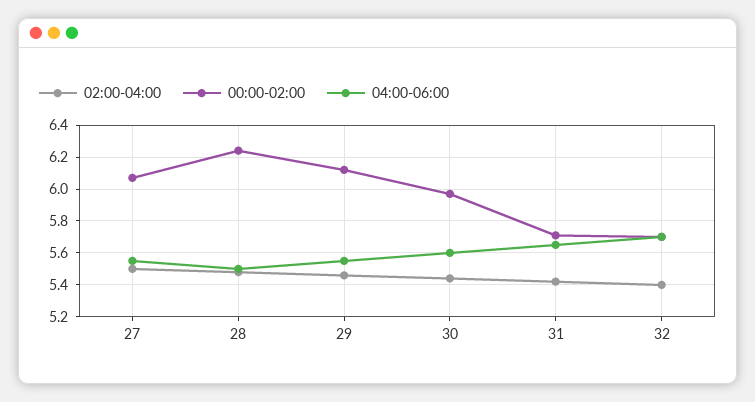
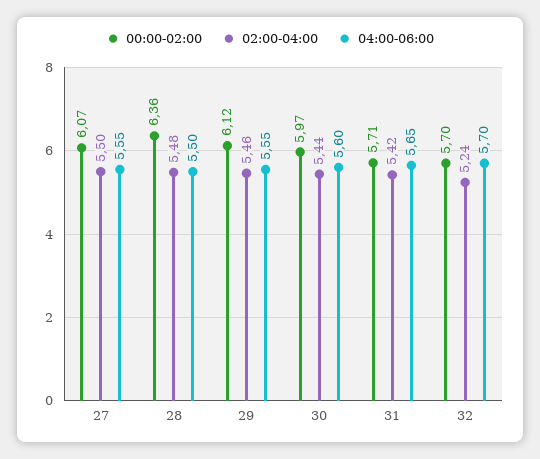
  {
    "02:00-04:00": {
      "27": 5.5,
      "28": 5.48,
      "29": 5.46,
      "30": 5.44,
      "31": 5.42,
-     "32": 5.4
+     "32": 5.24
    },
    "00:00-02:00": {
      "27": 6.07,
-     "28": 6.25,
+     "28": 6.36,
      "29": 6.12,
      "30": 5.97,
      "31": 5.71,
      "32": 5.7
    },
    "04:00-06:00": {
      "27": 5.55,
      "28": 5.5,
      "29": 5.55,
      "30": 5.6,
      "31": 5.65,
      "32": 5.7
    }
  }

